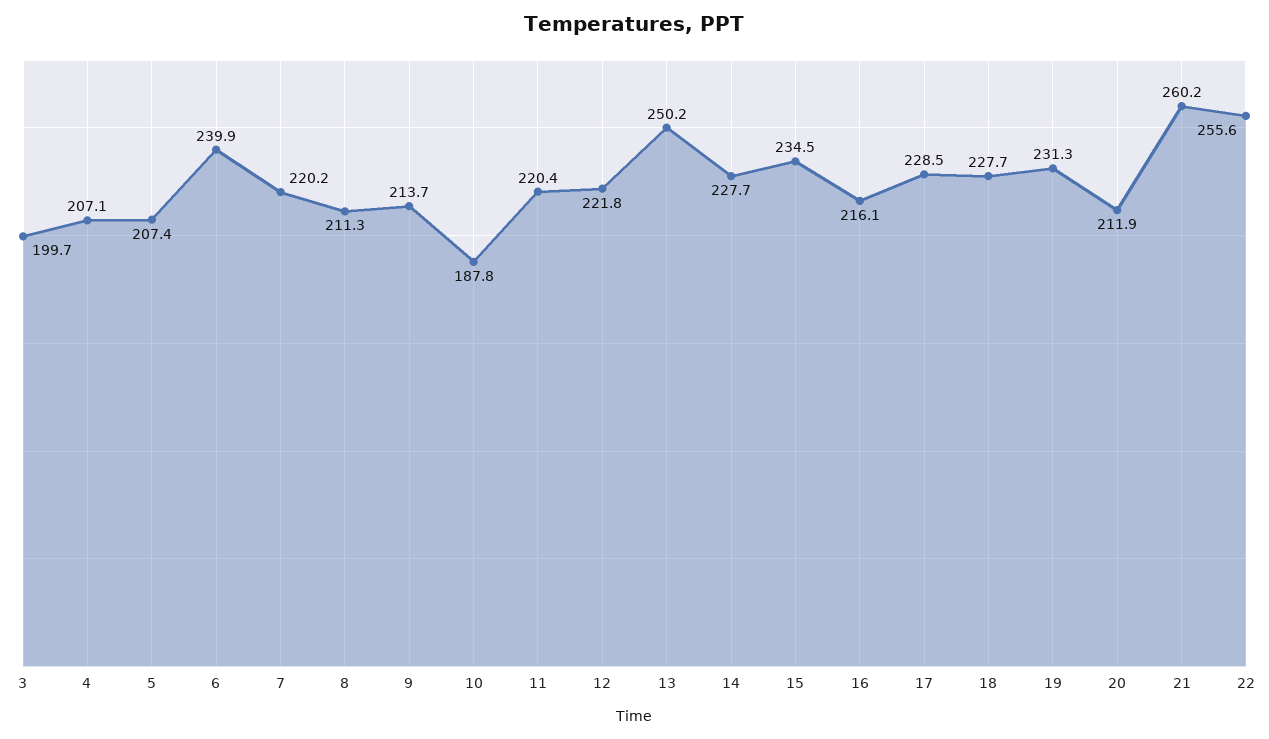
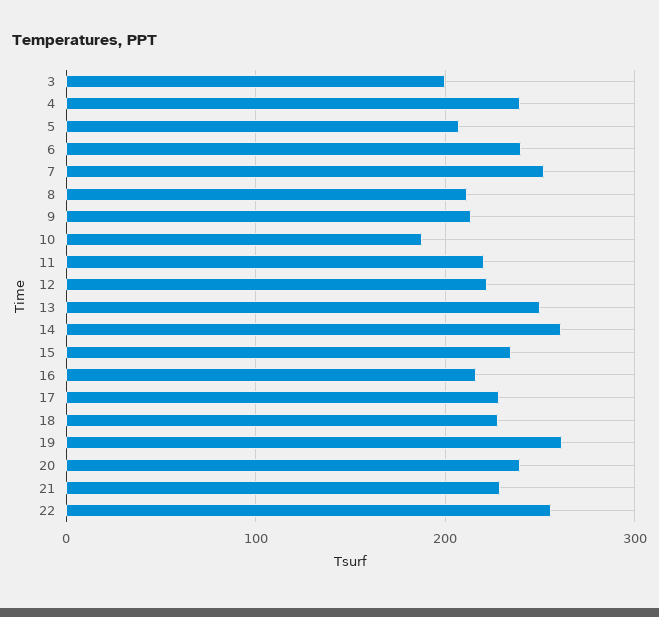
  {
    "3": 199.7,
-   "4": 207.1,
+   "4": 240,
    "5": 207.4,
    "6": 239.9,
-   "7": 220.2,
+   "7": 250,
    "8": 211.3,
    "9": 213.7,
    "10": 187.8,
    "11": 220.4,
    "12": 221.8,
    "13": 250.2,
-   "14": 227.7,
+   "14": 260,
    "15": 234.5,
    "16": 216.1,
    "17": 228.5,
    "18": 227.7,
-   "19": 231.3,
+   "19": 260,
-   "20": 211.9,
+   "20": 240,
-   "21": 260.2,
+   "21": 230,
    "22": 255.6
  }

